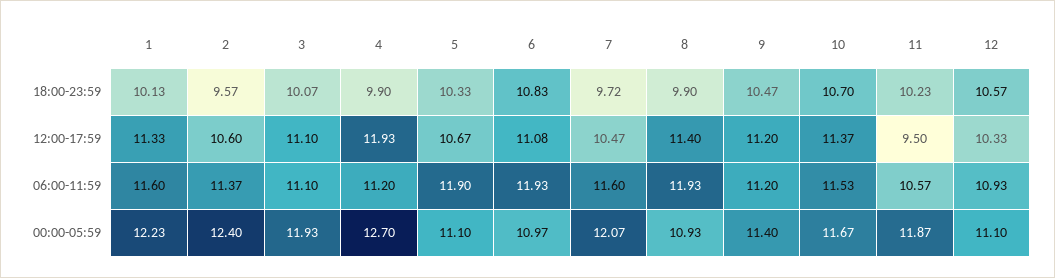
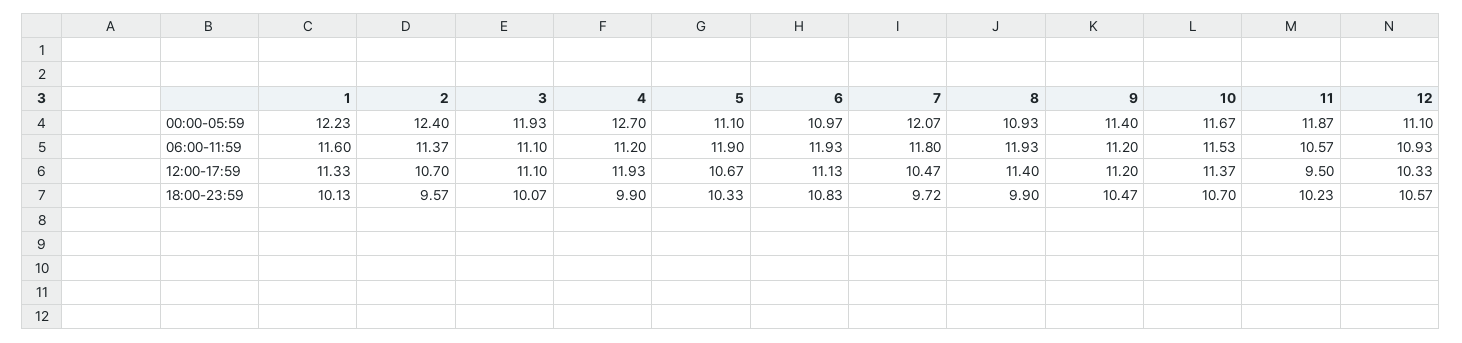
  {
    "1": {
      "18:00-23:59": 10.13,
      "12:00-17:59": 11.33,
      "06:00-11:59": 11.6,
      "00:00-05:59": 12.23
    },
    "2": {
      "18:00-23:59": 9.57,
-     "12:00-17:59": 10.6,
+     "12:00-17:59": 10.7,
      "06:00-11:59": 11.37,
      "00:00-05:59": 12.4
    },
    "3": {
      "18:00-23:59": 10.07,
      "12:00-17:59": 11.1,
      "06:00-11:59": 11.1,
      "00:00-05:59": 11.93
    },
    "4": {
      "18:00-23:59": 9.9,
      "12:00-17:59": 11.93,
      "06:00-11:59": 11.2,
      "00:00-05:59": 12.7
    },
    "5": {
      "18:00-23:59": 10.33,
      "12:00-17:59": 10.67,
      "06:00-11:59": 11.9,
      "00:00-05:59": 11.1
    },
    "6": {
      "18:00-23:59": 10.83,
-     "12:00-17:59": 11.08,
+     "12:00-17:59": 11.13,
      "06:00-11:59": 11.93,
      "00:00-05:59": 10.97
    },
    "7": {
      "18:00-23:59": 9.72,
      "12:00-17:59": 10.47,
-     "06:00-11:59": 11.6,
+     "06:00-11:59": 11.8,
      "00:00-05:59": 12.07
    },
    "8": {
      "18:00-23:59": 9.9,
      "12:00-17:59": 11.4,
      "06:00-11:59": 11.93,
      "00:00-05:59": 10.93
    },
    "9": {
      "18:00-23:59": 10.47,
      "12:00-17:59": 11.2,
      "06:00-11:59": 11.2,
      "00:00-05:59": 11.4
    },
    "10": {
      "18:00-23:59": 10.7,
      "12:00-17:59": 11.37,
      "06:00-11:59": 11.53,
      "00:00-05:59": 11.67
    },
    "11": {
      "18:00-23:59": 10.23,
      "12:00-17:59": 9.5,
      "06:00-11:59": 10.57,
      "00:00-05:59": 11.87
    },
    "12": {
      "18:00-23:59": 10.57,
      "12:00-17:59": 10.33,
      "06:00-11:59": 10.93,
      "00:00-05:59": 11.1
    }
  }

